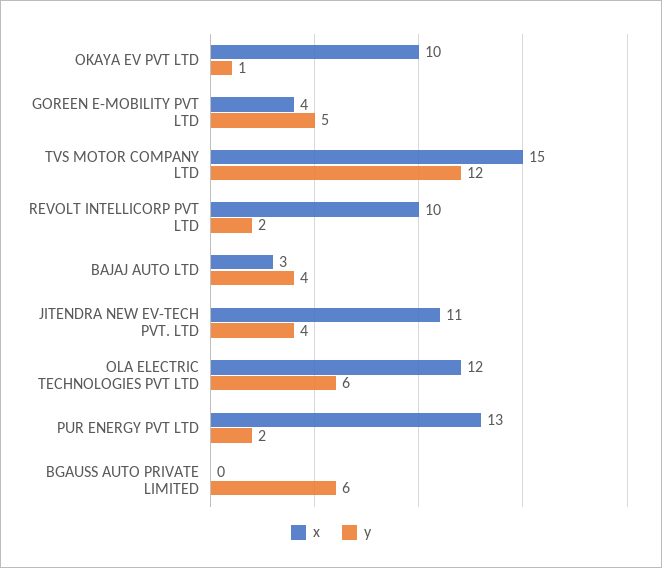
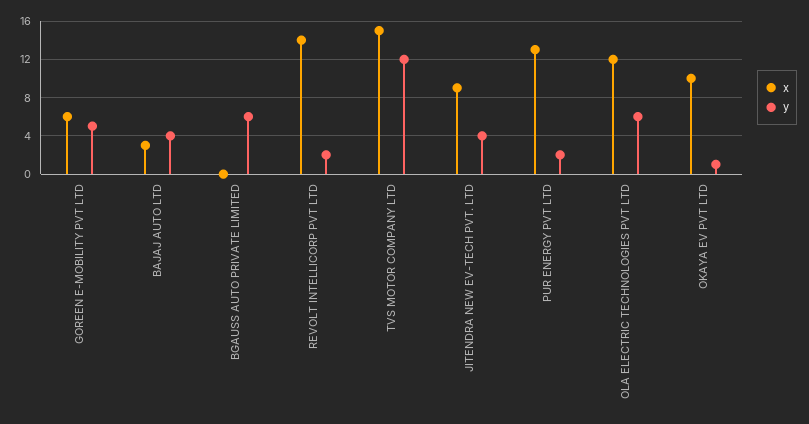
  {
    "x": {
      "OKAYA EV PVT LTD": 10,
-     "GOREEN E-MOBILITY PVT LTD": 4,
+     "GOREEN E-MOBILITY PVT LTD": 6,
      "TVS MOTOR COMPANY LTD": 15,
-     "REVOLT INTELLICORP PVT LTD": 10,
+     "REVOLT INTELLICORP PVT LTD": 14,
      "BAJAJ AUTO LTD": 3,
-     "JITENDRA NEW EV-TECH PVT. LTD": 11,
+     "JITENDRA NEW EV-TECH PVT. LTD": 9,
      "OLA ELECTRIC TECHNOLOGIES PVT LTD": 12,
      "PUR ENERGY PVT LTD": 13,
      "BGAUSS AUTO PRIVATE LIMITED": 0
    },
    "y": {
      "OKAYA EV PVT LTD": 1,
      "GOREEN E-MOBILITY PVT LTD": 5,
      "TVS MOTOR COMPANY LTD": 12,
      "REVOLT INTELLICORP PVT LTD": 2,
      "BAJAJ AUTO LTD": 4,
      "JITENDRA NEW EV-TECH PVT. LTD": 4,
      "OLA ELECTRIC TECHNOLOGIES PVT LTD": 6,
      "PUR ENERGY PVT LTD": 2,
      "BGAUSS AUTO PRIVATE LIMITED": 6
    }
  }

